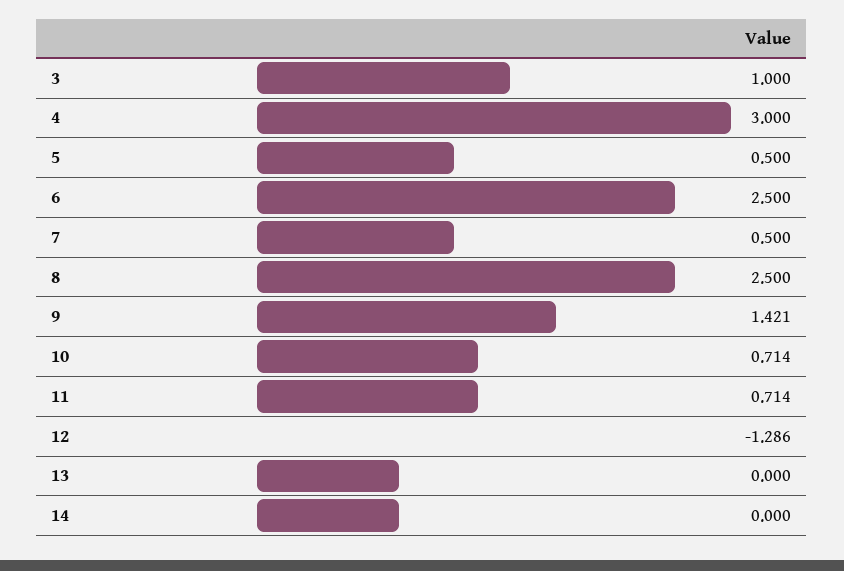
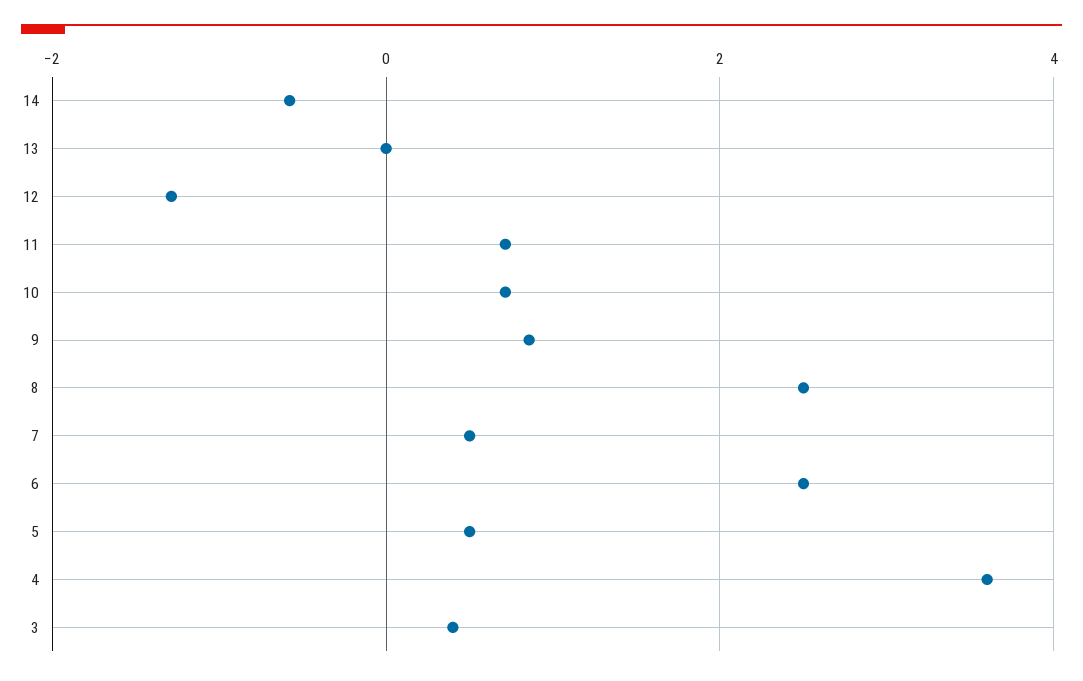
  {
-   "3": 1,
+   "3": 0.4,
-   "4": 3,
+   "4": 3.6,
    "5": 0.5,
    "6": 2.5,
    "7": 0.5,
    "8": 2.5,
-   "9": 1.421,
+   "9": 0.8,
    "10": 0.714,
    "11": 0.714,
    "12": -1.286,
    "13": 0,
-   "14": 0
+   "14": -0.6
  }

